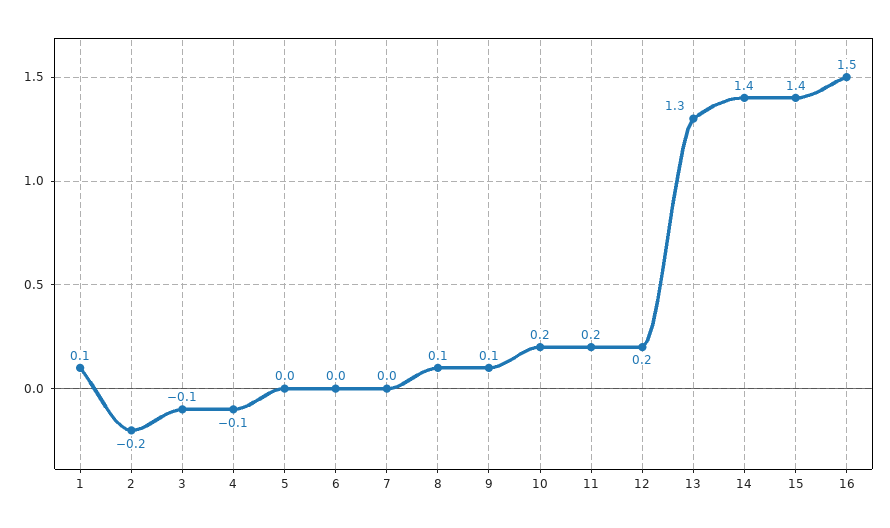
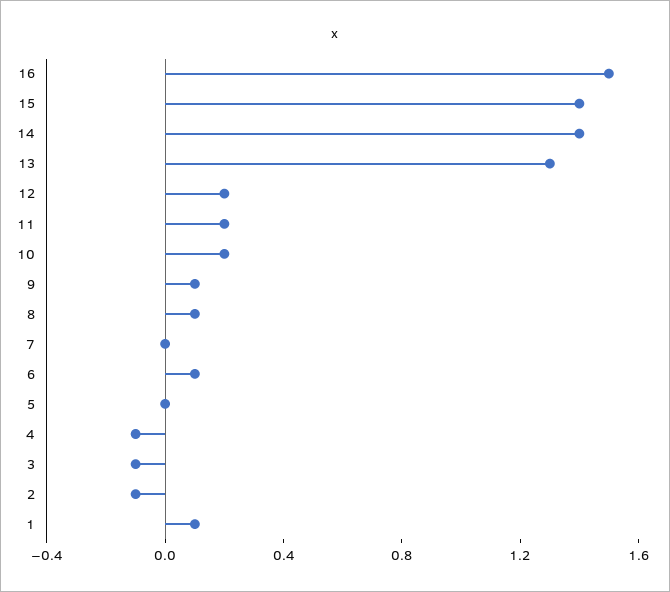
  {
    "1": 0.1,
-   "2": -0.2,
+   "2": -0.1,
    "3": -0.1,
    "4": -0.1,
    "5": 0,
-   "6": 0,
+   "6": 0.1,
    "7": 0,
    "8": 0.1,
    "9": 0.1,
    "10": 0.2,
    "11": 0.2,
    "12": 0.2,
    "13": 1.3,
    "14": 1.4,
    "15": 1.4,
    "16": 1.5
  }

